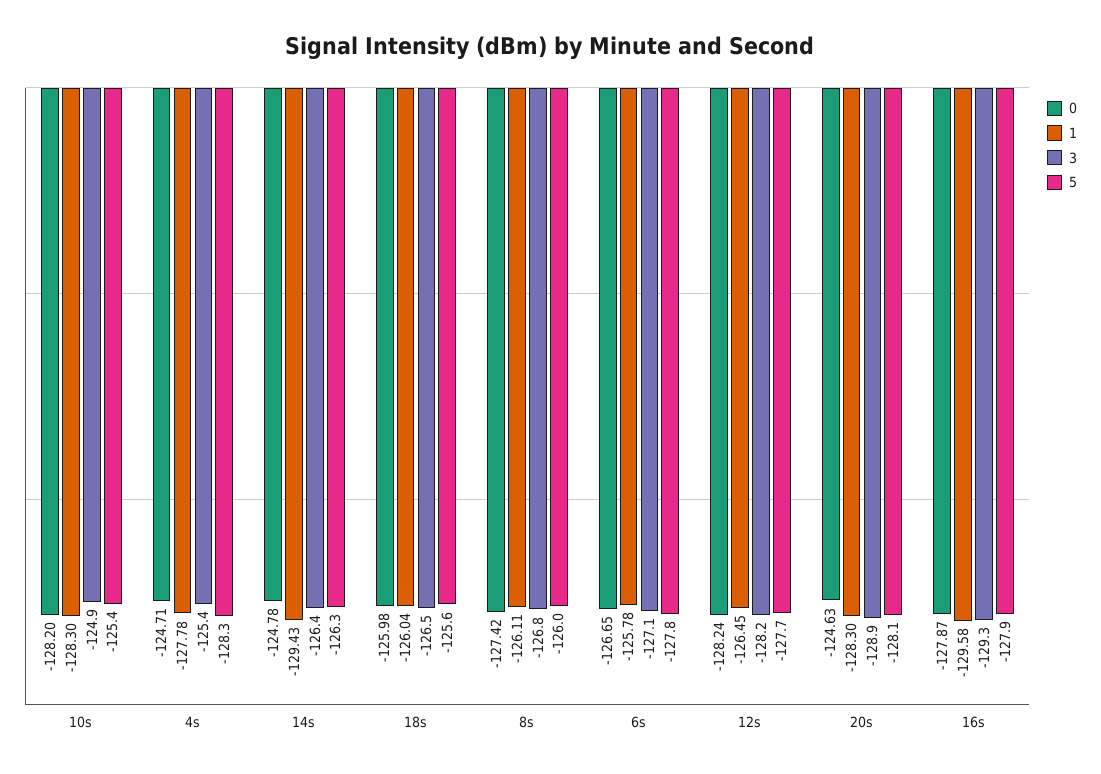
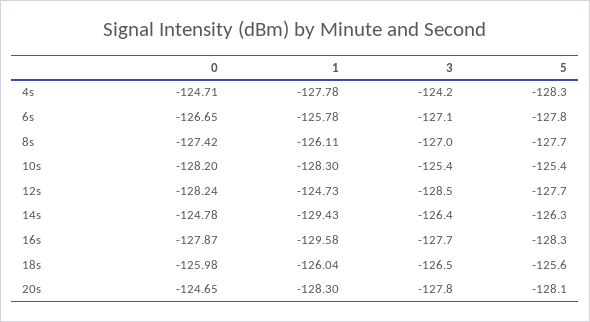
  {
    "0": {
      "10s": -128.2,
      "4s": -124.71,
      "14s": -124.78,
      "18s": -125.98,
      "8s": -127.42,
      "6s": -126.65,
      "12s": -128.24,
-     "20s": -124.63,
+     "20s": -124.65,
      "16s": -127.87
    },
    "1": {
      "10s": -128.3,
      "4s": -127.78,
      "14s": -129.43,
      "18s": -126.04,
      "8s": -126.11,
      "6s": -125.78,
-     "12s": -126.45,
+     "12s": -124.73,
      "20s": -128.3,
      "16s": -129.58
    },
    "3": {
-     "10s": -124.9,
+     "10s": -125.4,
-     "4s": -125.4,
+     "4s": -124.2,
      "14s": -126.4,
      "18s": -126.5,
-     "8s": -126.8,
+     "8s": -127,
      "6s": -127.1,
-     "12s": -128.2,
+     "12s": -128.5,
-     "20s": -128.9,
+     "20s": -127.8,
-     "16s": -129.3
+     "16s": -127.7
    },
    "5": {
      "10s": -125.4,
      "4s": -128.3,
      "14s": -126.3,
      "18s": -125.6,
-     "8s": -126,
+     "8s": -127.7,
      "6s": -127.8,
      "12s": -127.7,
      "20s": -128.1,
-     "16s": -127.9
+     "16s": -128.3
    }
  }

